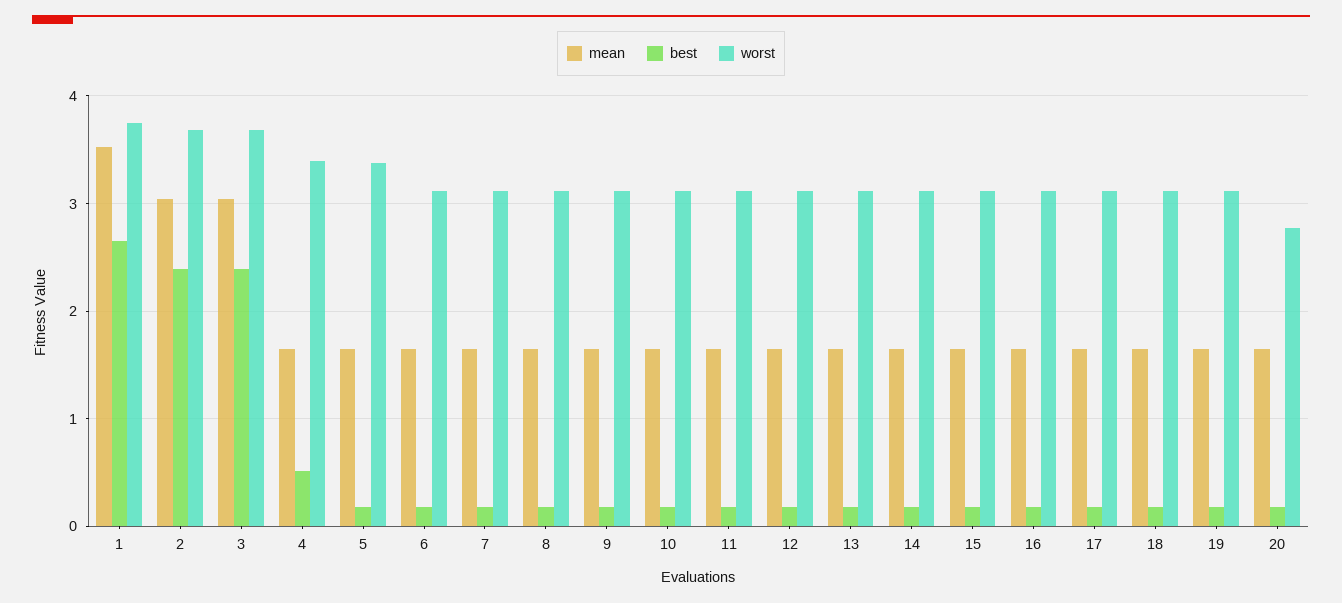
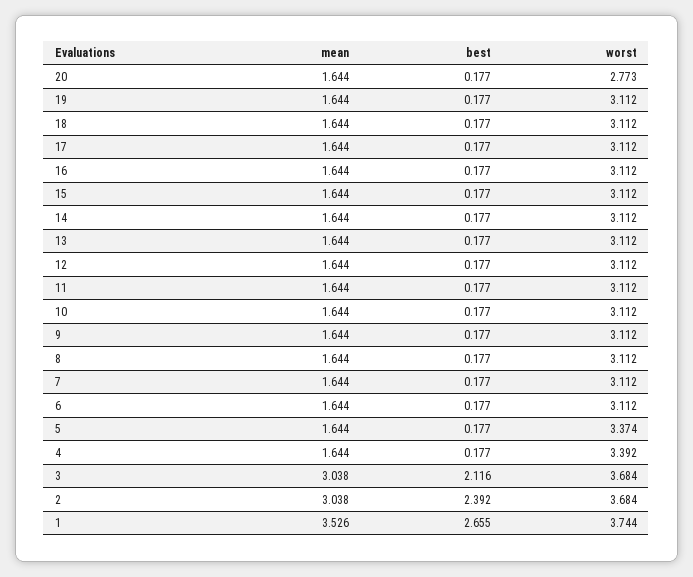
  {
    "mean": {
      "1": 3.526,
      "2": 3.038,
      "3": 3.038,
      "4": 1.644,
      "5": 1.644,
      "6": 1.644,
      "7": 1.644,
      "8": 1.644,
      "9": 1.644,
      "10": 1.644,
      "11": 1.644,
      "12": 1.644,
      "13": 1.644,
      "14": 1.644,
      "15": 1.644,
      "16": 1.644,
      "17": 1.644,
      "18": 1.644,
      "19": 1.644,
      "20": 1.644
    },
    "best": {
      "1": 2.655,
      "2": 2.392,
-     "3": 2.4,
+     "3": 2.116,
-     "4": 0.5,
+     "4": 0.177,
      "5": 0.177,
      "6": 0.177,
      "7": 0.177,
      "8": 0.177,
      "9": 0.177,
      "10": 0.177,
      "11": 0.177,
      "12": 0.177,
      "13": 0.177,
      "14": 0.177,
      "15": 0.177,
      "16": 0.177,
      "17": 0.177,
      "18": 0.177,
      "19": 0.177,
      "20": 0.177
    },
    "worst": {
      "1": 3.744,
      "2": 3.684,
      "3": 3.684,
      "4": 3.392,
      "5": 3.374,
      "6": 3.112,
      "7": 3.112,
      "8": 3.112,
      "9": 3.112,
      "10": 3.112,
      "11": 3.112,
      "12": 3.112,
      "13": 3.112,
      "14": 3.112,
      "15": 3.112,
      "16": 3.112,
      "17": 3.112,
      "18": 3.112,
      "19": 3.112,
      "20": 2.773
    }
  }

